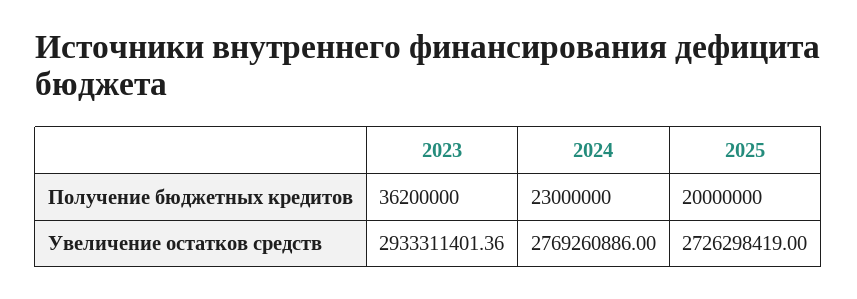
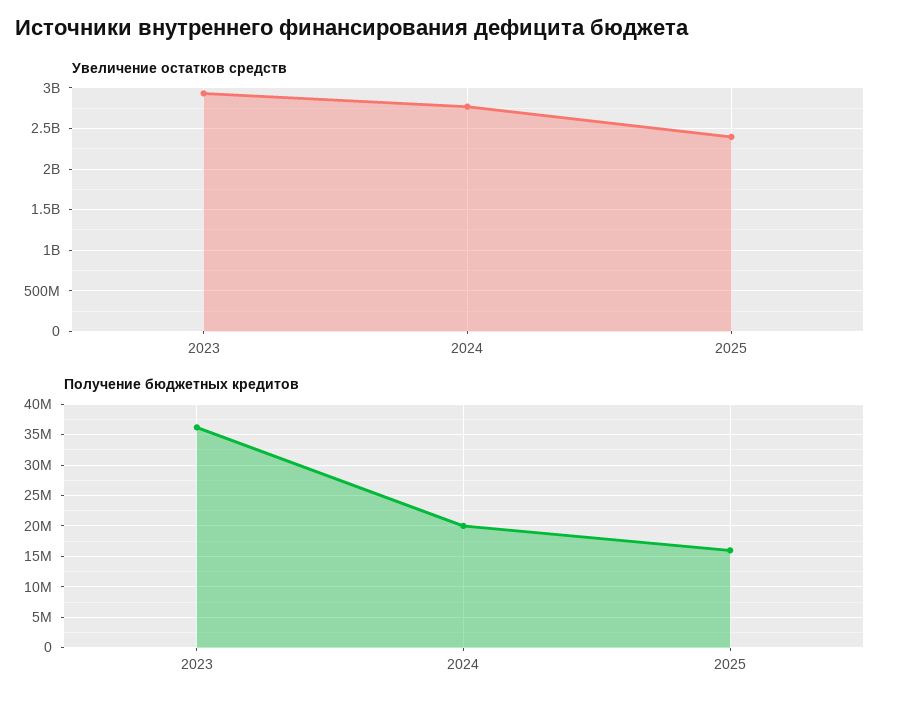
  {
    "Получение бюджетных кредитов": {
      "2023": 36200000,
-     "2024": 23000000,
+     "2024": 20000000,
-     "2025": 20000000
+     "2025": 16000000
    },
    "Увеличение остатков средств": {
      "2023": 2933311401.36,
      "2024": 2769260886,
-     "2025": 2726298419
+     "2025": 2400000000
    }
  }

